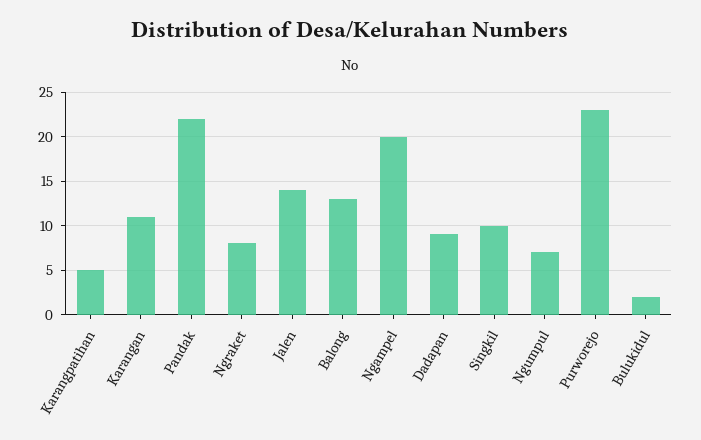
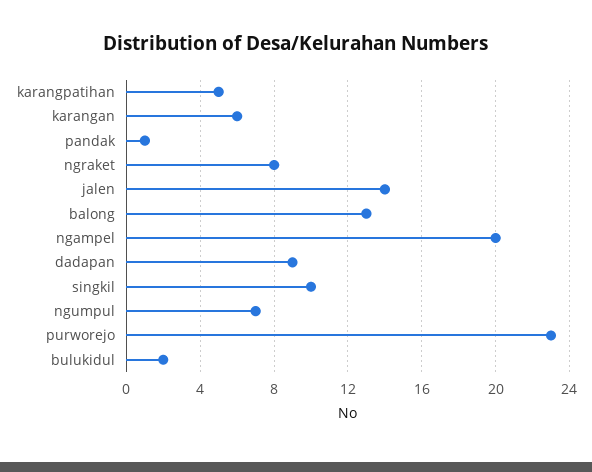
  {
    "Karangpatihan": 5,
-   "Karangan": 11,
+   "Karangan": 6,
-   "Pandak": 22,
+   "Pandak": 1,
    "Ngraket": 8,
    "Jalen": 14,
    "Balong": 13,
    "Ngampel": 20,
    "Dadapan": 9,
    "Singkil": 10,
    "Ngumpul": 7,
    "Purworejo": 23,
    "Bulukidul": 2
  }

